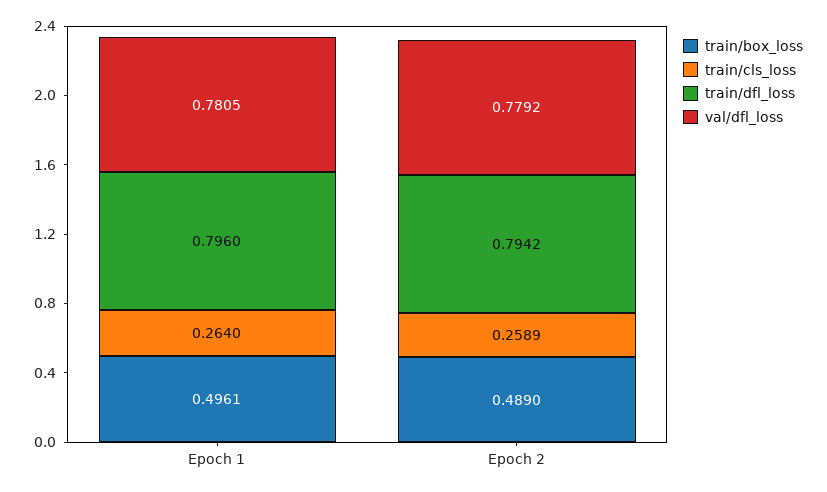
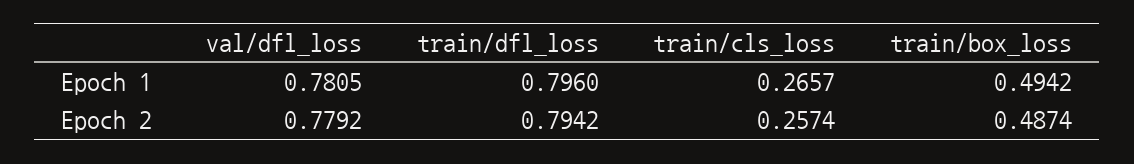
  {
    "train/box_loss": {
-     "Epoch 1": 0.4961,
+     "Epoch 1": 0.4942,
-     "Epoch 2": 0.489
+     "Epoch 2": 0.4874
    },
    "train/cls_loss": {
-     "Epoch 1": 0.264,
+     "Epoch 1": 0.2657,
-     "Epoch 2": 0.2589
+     "Epoch 2": 0.2574
    },
    "train/dfl_loss": {
      "Epoch 1": 0.796,
      "Epoch 2": 0.7942
    },
    "val/dfl_loss": {
      "Epoch 1": 0.7805,
      "Epoch 2": 0.7792
    }
  }

